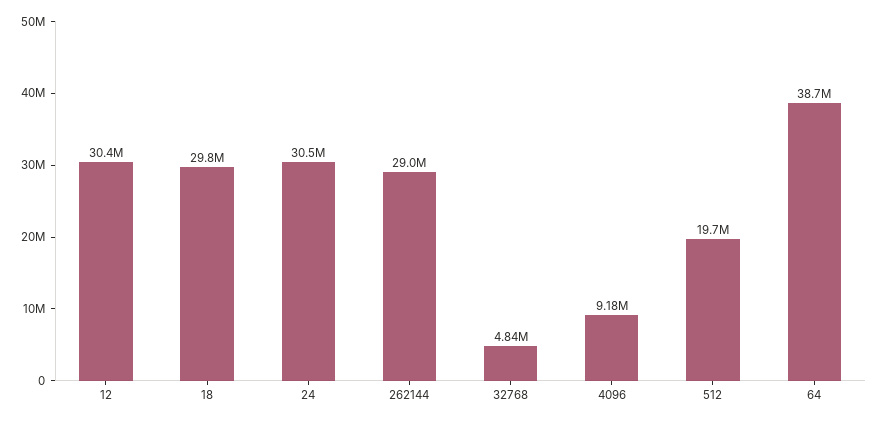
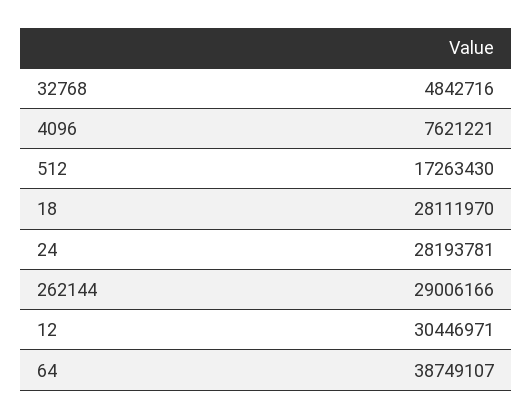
  {
    "12": 30446971,
-   "18": 29800000,
+   "18": 28111970,
-   "24": 30500000,
+   "24": 28193781,
    "262144": 29006166,
    "32768": 4842716,
-   "4096": 9180000,
+   "4096": 7621221,
-   "512": 19700000,
+   "512": 17263430,
    "64": 38749107
  }

